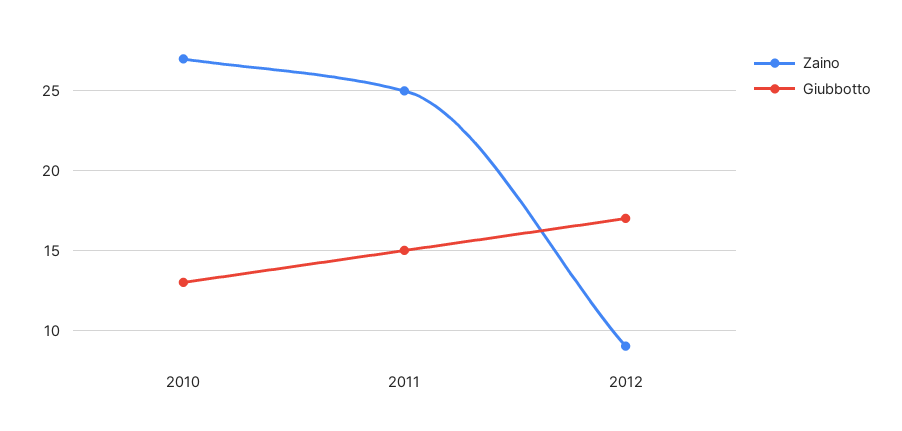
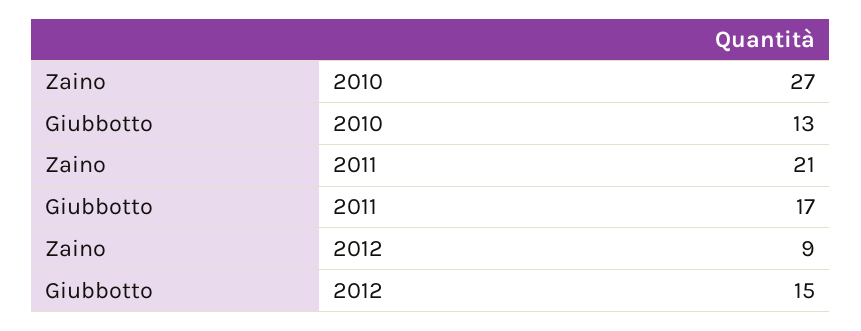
  {
    "Zaino": {
      "2010": 27,
-     "2011": 25,
+     "2011": 21,
      "2012": 9
    },
    "Giubbotto": {
      "2010": 13,
-     "2011": 15,
+     "2011": 17,
-     "2012": 17
+     "2012": 15
    }
  }

